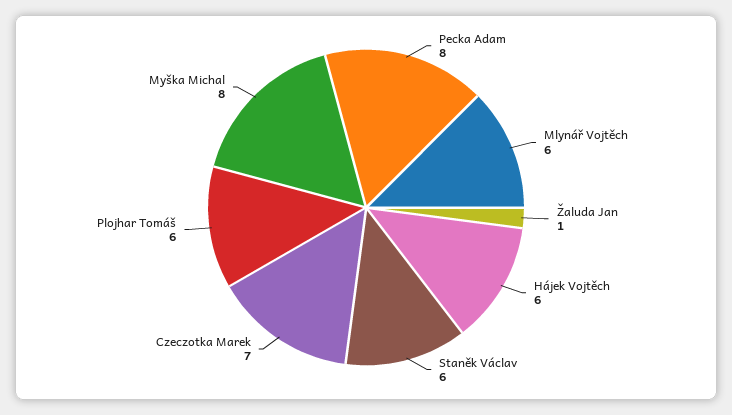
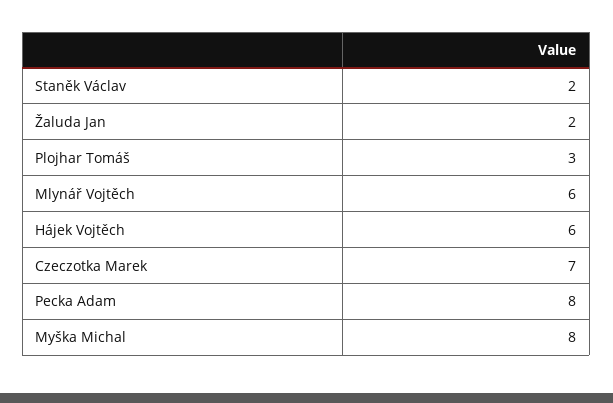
  {
    "Pecka Adam": 8,
    "Mlynář Vojtěch": 6,
-   "Žaluda Jan": 1,
+   "Žaluda Jan": 2,
    "Hájek Vojtěch": 6,
-   "Staněk Václav": 6,
+   "Staněk Václav": 2,
    "Czeczotka Marek": 7,
-   "Plojhar Tomáš": 6,
+   "Plojhar Tomáš": 3,
    "Myška Michal": 8
  }

